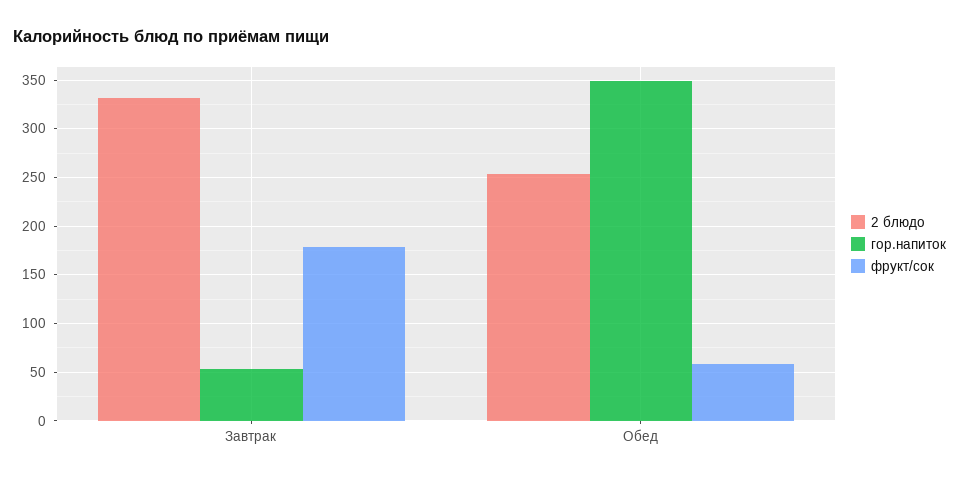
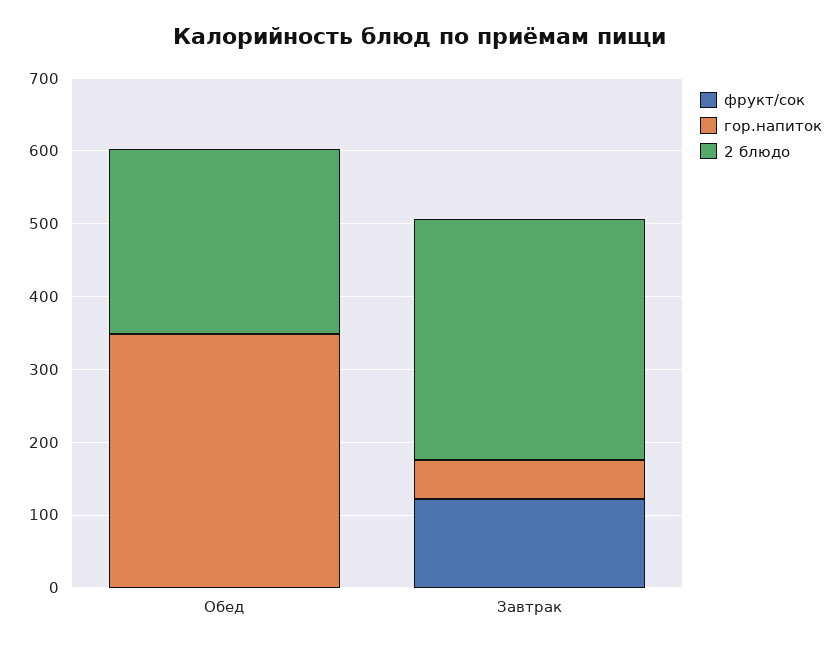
  {
    "2 блюдо": {
      "Завтрак": 330,
      "Обед": 250
    },
    "гор.напиток": {
      "Завтрак": 50,
      "Обед": 350
    },
    "фрукт/сок": {
-     "Завтрак": 180,
+     "Завтрак": 120,
-     "Обед": 60
+     "Обед": 0
    }
  }

